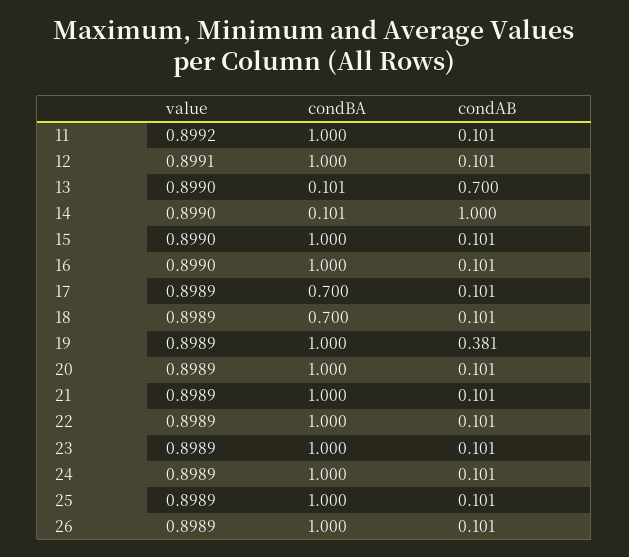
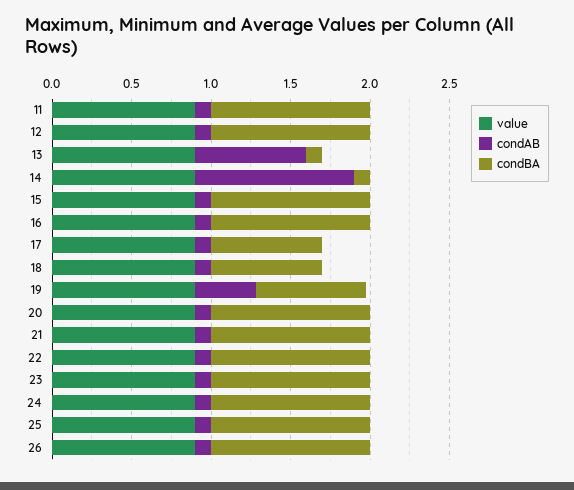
  {
    "value": {
      "11": 0.8992,
      "12": 0.8991,
      "13": 0.899,
      "14": 0.899,
      "15": 0.899,
      "16": 0.899,
      "17": 0.8989,
      "18": 0.8989,
      "19": 0.8989,
      "20": 0.8989,
      "21": 0.8989,
      "22": 0.8989,
      "23": 0.8989,
      "24": 0.8989,
      "25": 0.8989,
      "26": 0.8989
    },
    "condBA": {
      "11": 1,
      "12": 1,
      "13": 0.101,
      "14": 0.101,
      "15": 1,
      "16": 1,
      "17": 0.7,
      "18": 0.7,
-     "19": 1,
+     "19": 0.7,
      "20": 1,
      "21": 1,
      "22": 1,
      "23": 1,
      "24": 1,
      "25": 1,
      "26": 1
    },
    "condAB": {
      "11": 0.101,
      "12": 0.101,
      "13": 0.7,
      "14": 1,
      "15": 0.101,
      "16": 0.101,
      "17": 0.101,
      "18": 0.101,
      "19": 0.381,
      "20": 0.101,
      "21": 0.101,
      "22": 0.101,
      "23": 0.101,
      "24": 0.101,
      "25": 0.101,
      "26": 0.101
    }
  }

